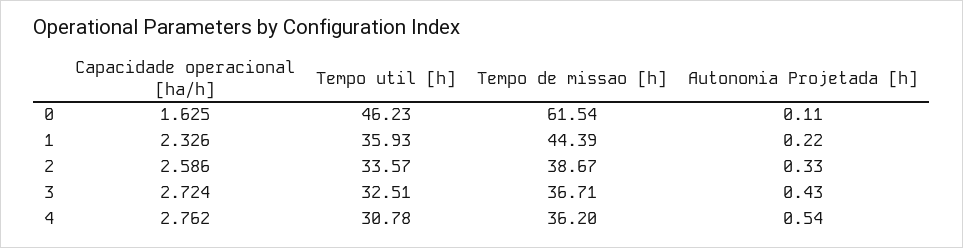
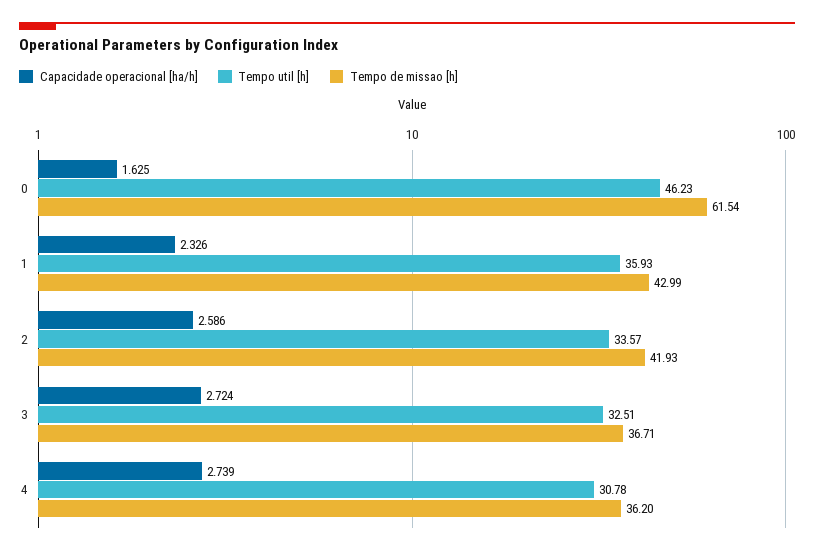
  {
    "Capacidade operacional [ha/h]": {
      "0": 1.625,
      "1": 2.326,
      "2": 2.586,
      "3": 2.724,
-     "4": 2.762
+     "4": 2.739
    },
    "Tempo util [h]": {
      "0": 46.23,
      "1": 35.93,
      "2": 33.57,
      "3": 32.51,
      "4": 30.78
    },
    "Tempo de missao [h]": {
      "0": 61.54,
-     "1": 44.39,
+     "1": 42.99,
-     "2": 38.67,
+     "2": 41.93,
      "3": 36.71,
      "4": 36.2
-   },
+   }
-   "Autonomia Projetada [h]": {
-     "0": 0.11,
-     "1": 0.22,
-     "2": 0.33,
-     "3": 0.43,
-     "4": 0.54
-   }
  }

